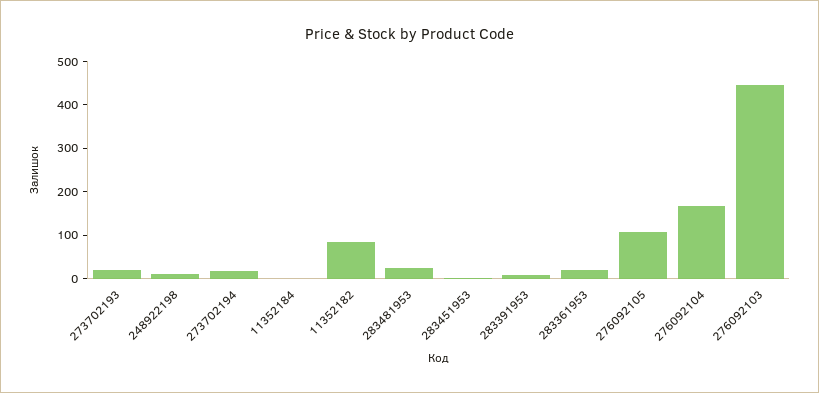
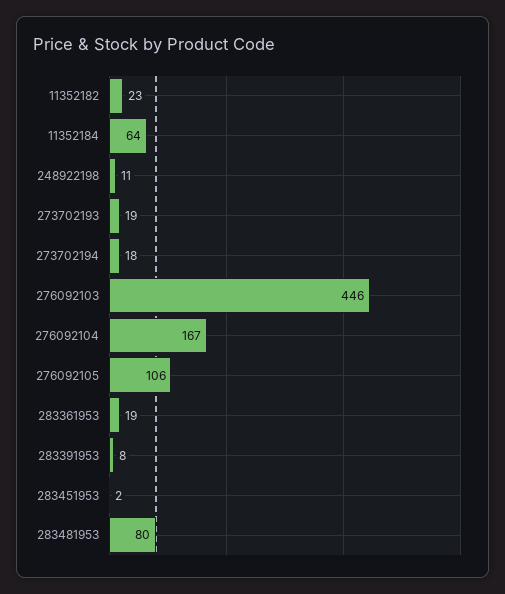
  {
    "273702193": 19,
    "248922198": 11,
    "273702194": 18,
-   "11352184": 0,
+   "11352184": 64,
-   "11352182": 80,
+   "11352182": 23,
-   "283481953": 20,
+   "283481953": 80,
    "283451953": 2,
    "283391953": 8,
    "283361953": 19,
    "276092105": 106,
    "276092104": 167,
    "276092103": 446
  }

